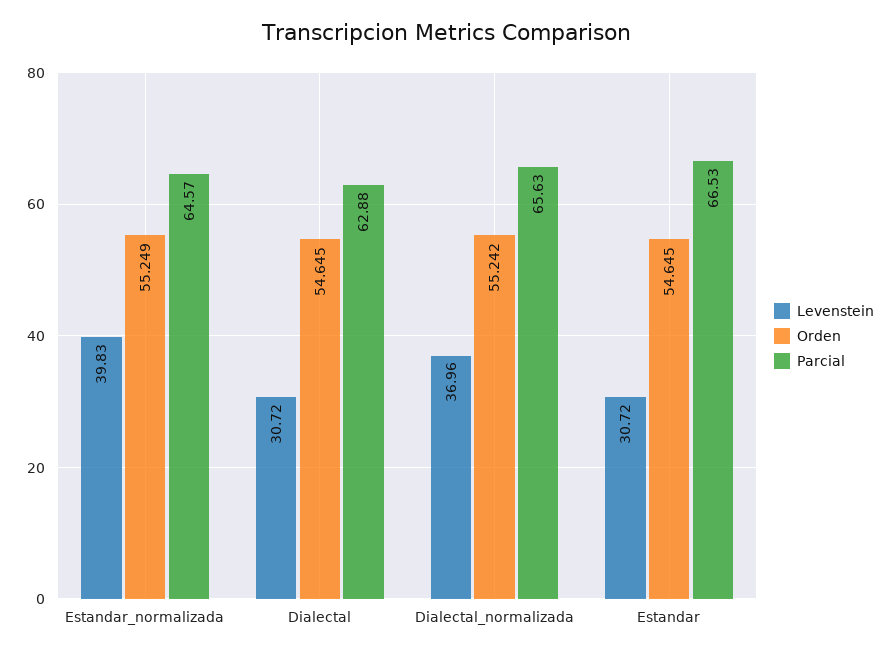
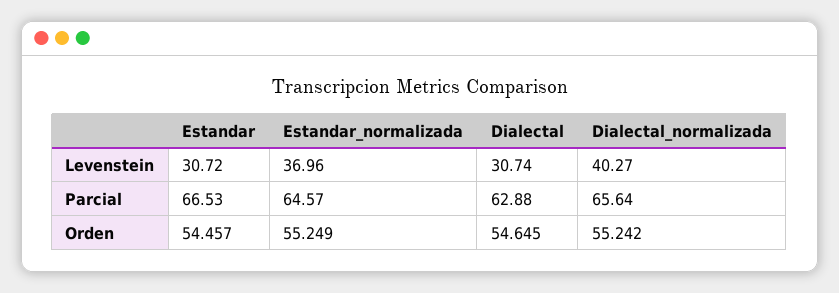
  {
    "Levenstein": {
-     "Estandar_normalizada": 39.83,
+     "Estandar_normalizada": 36.96,
-     "Dialectal": 30.72,
+     "Dialectal": 30.74,
-     "Dialectal_normalizada": 36.96,
+     "Dialectal_normalizada": 40.27,
      "Estandar": 30.72
    },
    "Orden": {
      "Estandar_normalizada": 55.249,
      "Dialectal": 54.645,
      "Dialectal_normalizada": 55.242,
-     "Estandar": 54.645
+     "Estandar": 54.457
    },
    "Parcial": {
      "Estandar_normalizada": 64.57,
      "Dialectal": 62.88,
-     "Dialectal_normalizada": 65.63,
+     "Dialectal_normalizada": 65.64,
      "Estandar": 66.53
    }
  }

